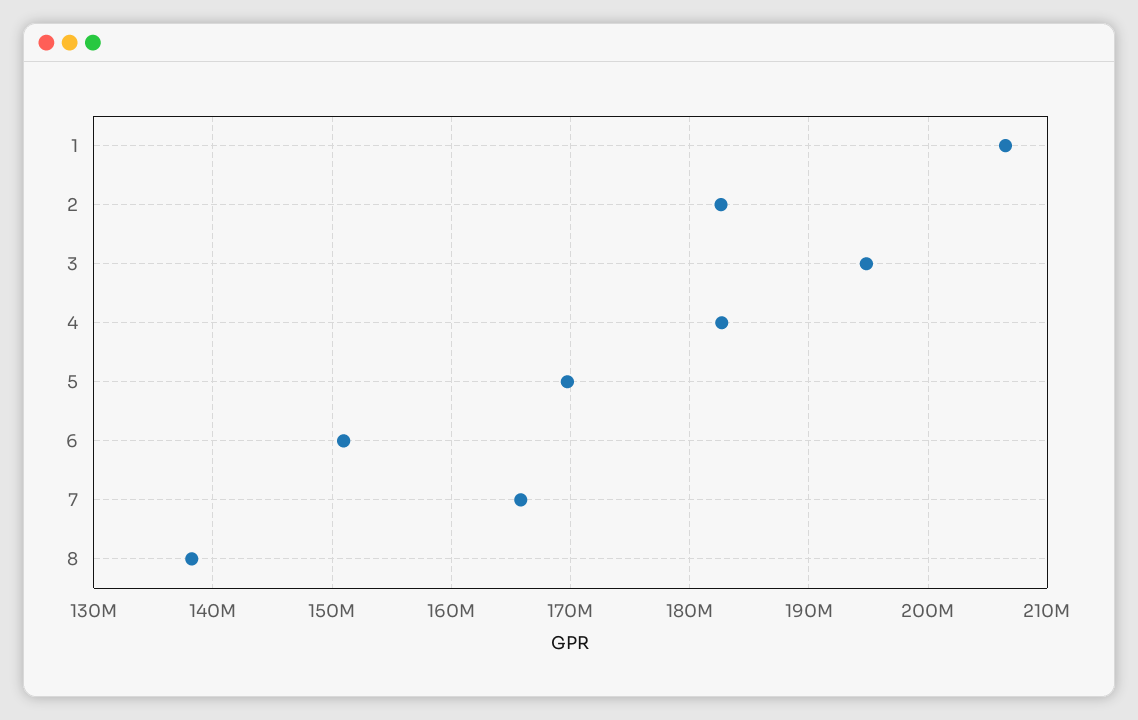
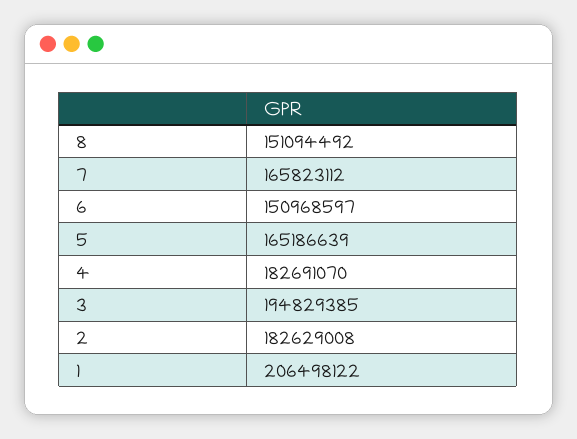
  {
    "1": 206498122,
    "2": 182629008,
    "3": 194829385,
    "4": 182691070,
-   "5": 170000000,
+   "5": 165186639,
    "6": 150968597,
    "7": 165823112,
-   "8": 138000000
+   "8": 151094492
  }

